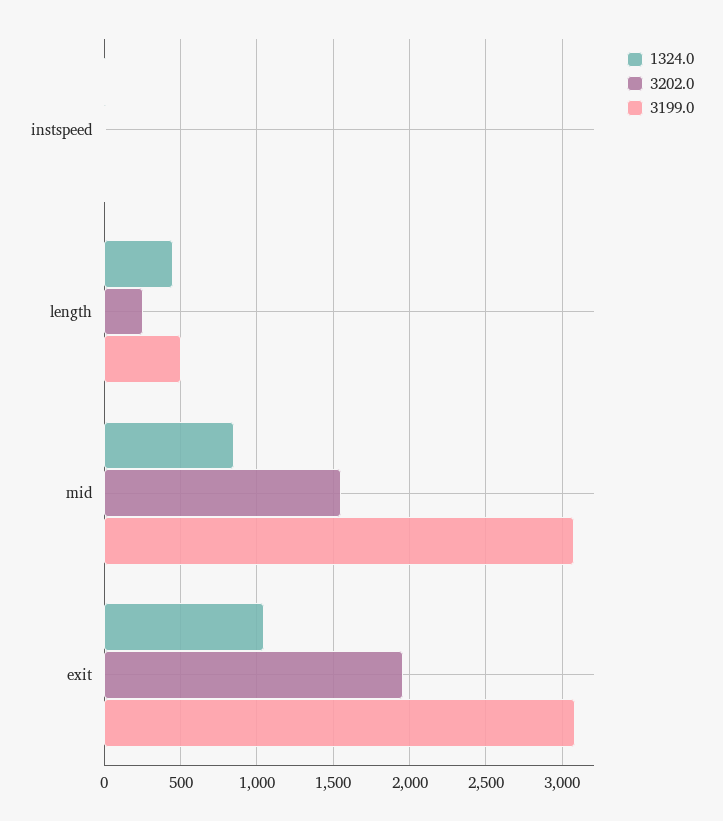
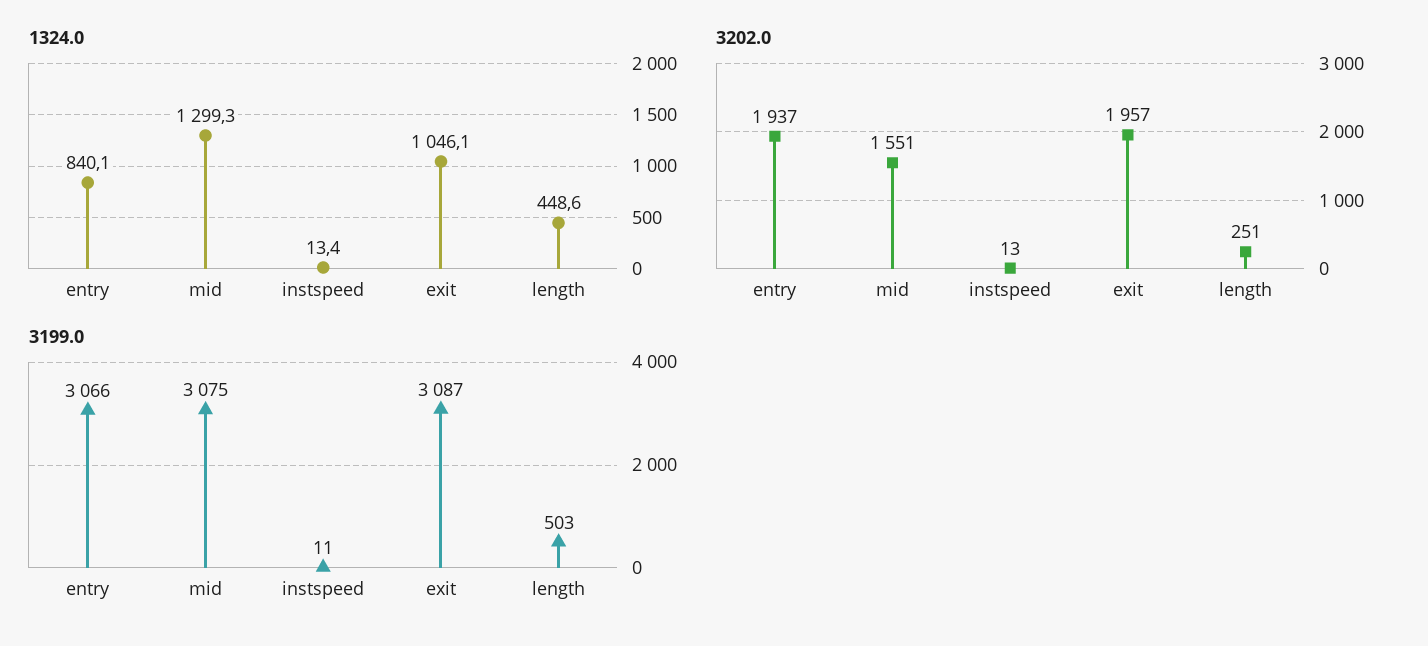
  {
    "1324.0": {
      "instspeed": 13.4,
      "length": 448.6,
-     "mid": 850,
+     "mid": 1299.3,
-     "exit": 1046.1
+     "exit": 1046.1,
+     "entry": 840.1
    },
    "3202.0": {
      "instspeed": 13,
      "length": 251,
      "mid": 1551,
-     "exit": 1957
+     "exit": 1957,
+     "entry": 1937
    },
    "3199.0": {
      "instspeed": 11,
      "length": 503,
      "mid": 3075,
-     "exit": 3087
+     "exit": 3087,
+     "entry": 3066
    }
  }

